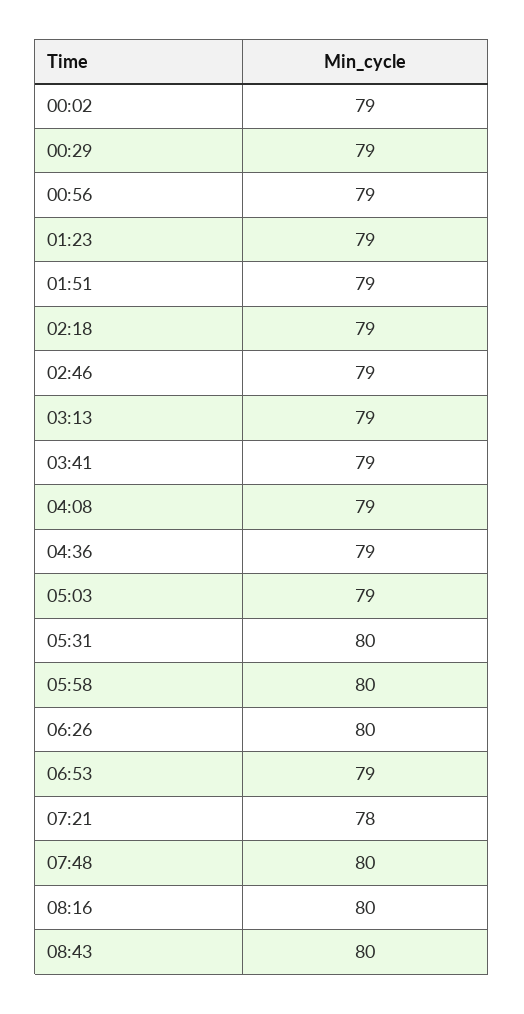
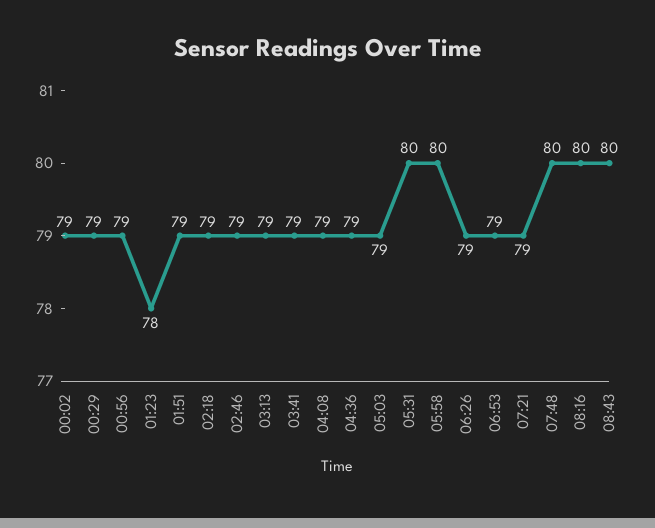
  {
    "00:02": 79,
    "00:29": 79,
    "00:56": 79,
-   "01:23": 79,
+   "01:23": 78,
    "01:51": 79,
    "02:18": 79,
    "02:46": 79,
    "03:13": 79,
    "03:41": 79,
    "04:08": 79,
    "04:36": 79,
    "05:03": 79,
    "05:31": 80,
    "05:58": 80,
-   "06:26": 80,
+   "06:26": 79,
    "06:53": 79,
-   "07:21": 78,
+   "07:21": 79,
    "07:48": 80,
    "08:16": 80,
    "08:43": 80
  }

